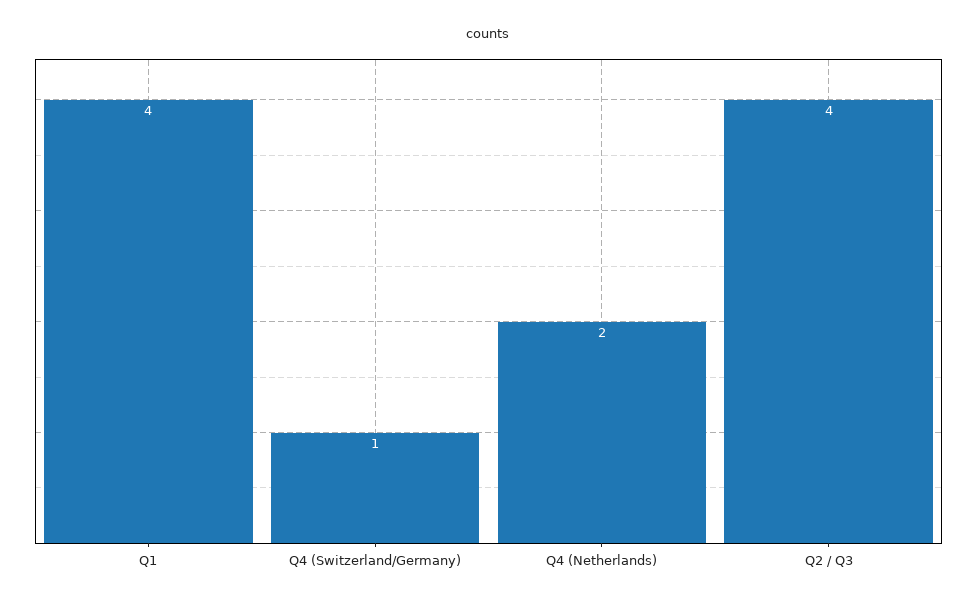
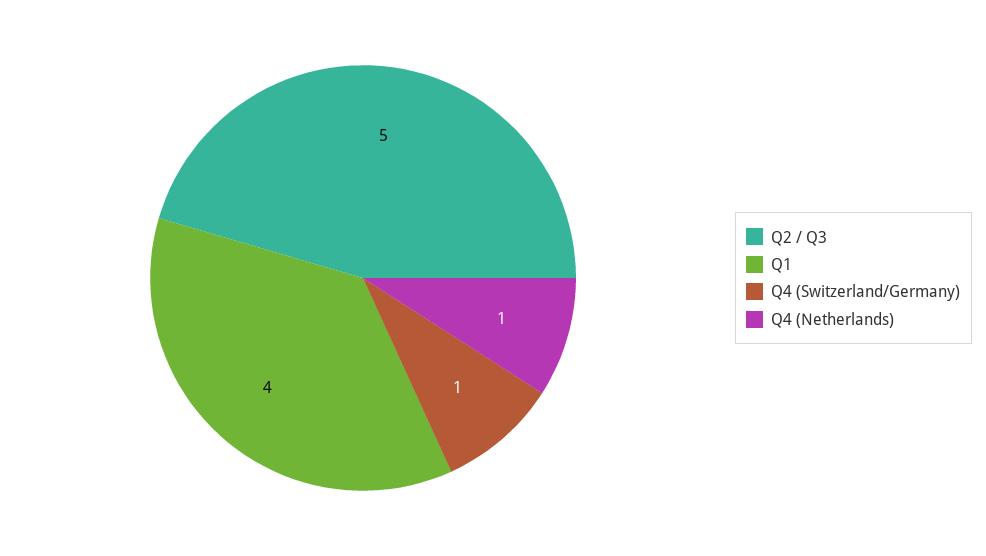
  {
    "Q1": 4,
    "Q4 (Switzerland/Germany)": 1,
-   "Q4 (Netherlands)": 2,
+   "Q4 (Netherlands)": 1,
-   "Q2 / Q3": 4
+   "Q2 / Q3": 5
  }

